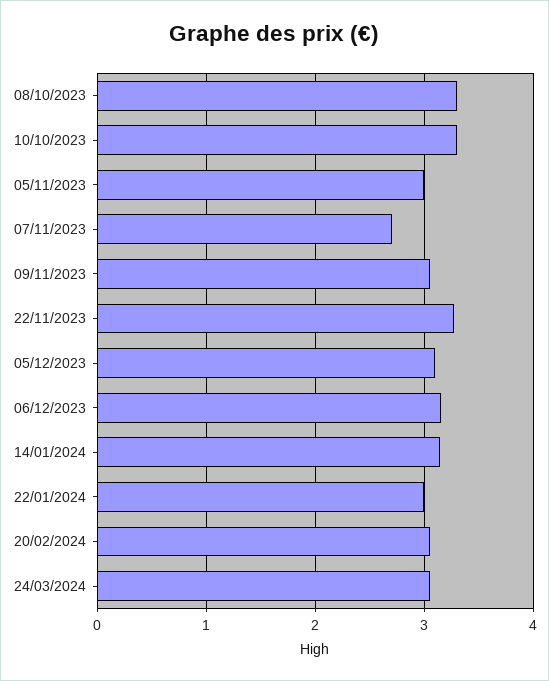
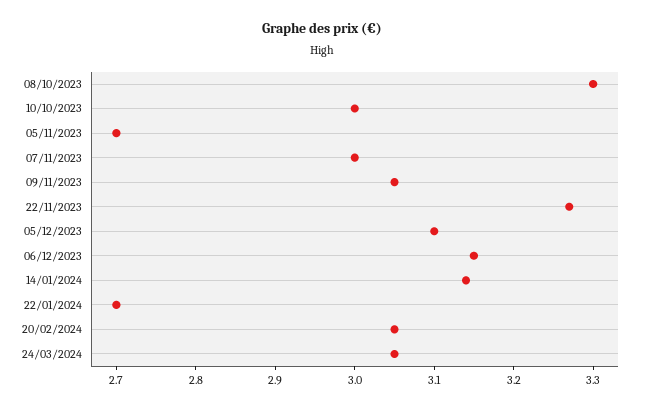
  {
    "08/10/2023": 3.3,
-   "10/10/2023": 3.3,
+   "10/10/2023": 3,
-   "05/11/2023": 3,
+   "05/11/2023": 2.7,
-   "07/11/2023": 2.7,
+   "07/11/2023": 3,
    "09/11/2023": 3.05,
    "22/11/2023": 3.25,
    "05/12/2023": 3.1,
    "06/12/2023": 3.15,
    "14/01/2024": 3.15,
-   "22/01/2024": 3,
+   "22/01/2024": 2.7,
    "20/02/2024": 3.05,
    "24/03/2024": 3.05
  }

